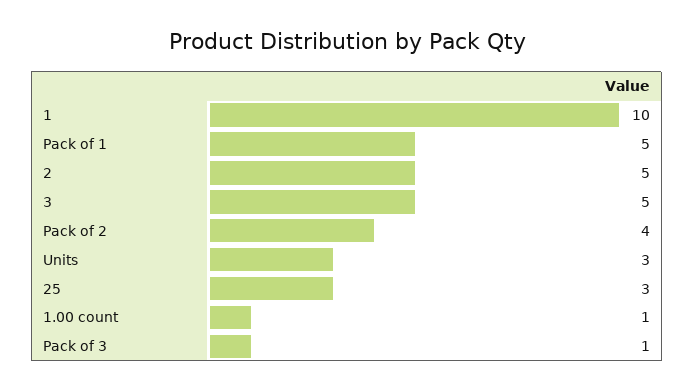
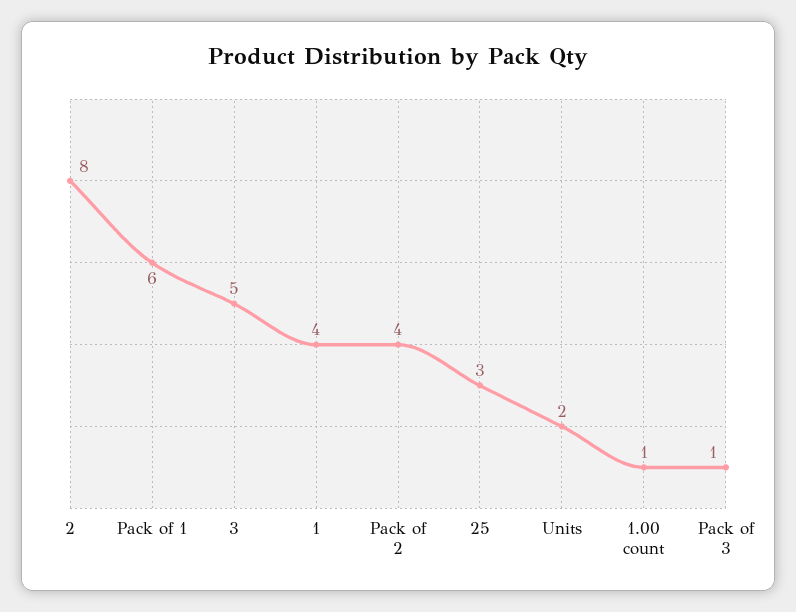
  {
-   "1": 10,
+   "1": 4,
-   "Pack of 1": 5,
+   "Pack of 1": 6,
-   "2": 5,
+   "2": 8,
    "3": 5,
    "Pack of 2": 4,
-   "Units": 3,
+   "Units": 2,
    "25": 3,
    "1.00 count": 1,
    "Pack of 3": 1
  }

